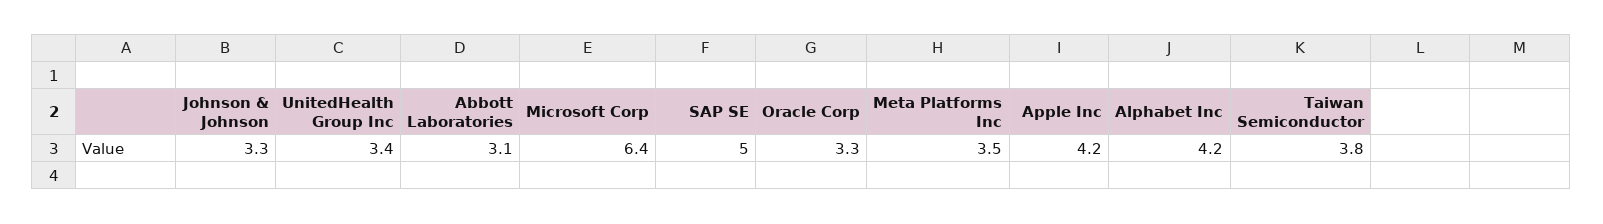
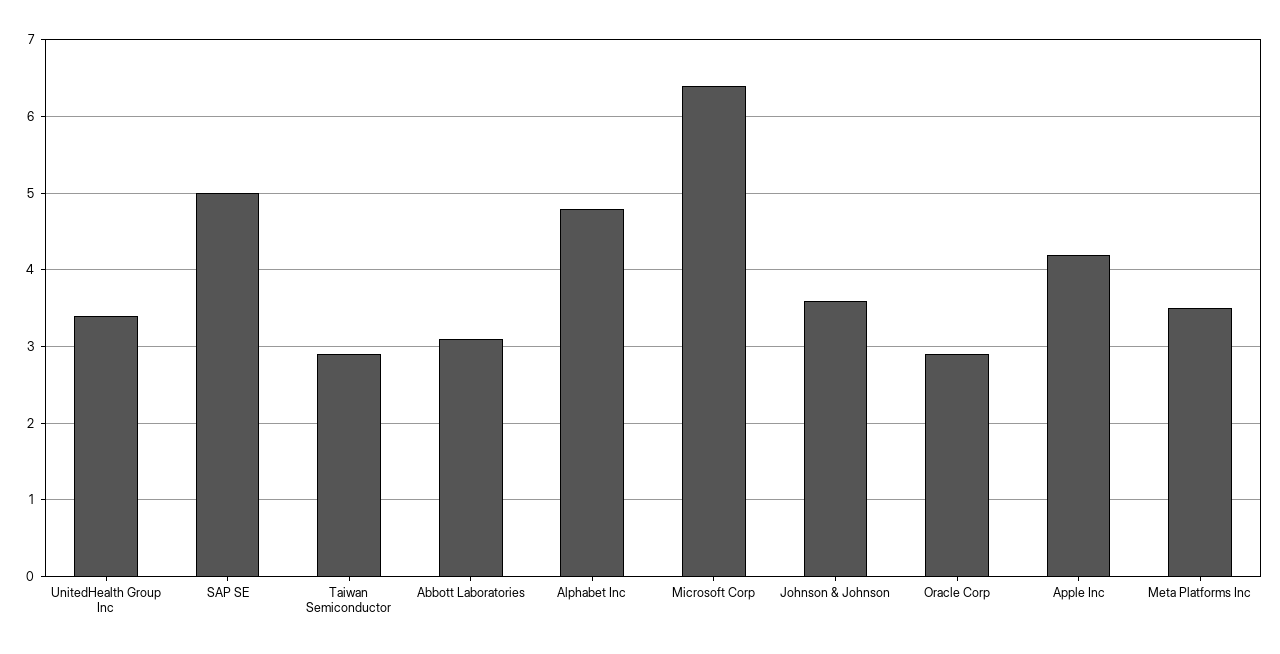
  {
-   "Johnson & Johnson": 3.3,
+   "Johnson & Johnson": 3.6,
    "UnitedHealth Group Inc": 3.4,
    "Abbott Laboratories": 3.1,
    "Microsoft Corp": 6.4,
    "SAP SE": 5,
-   "Oracle Corp": 3.3,
+   "Oracle Corp": 2.9,
    "Meta Platforms Inc": 3.5,
    "Apple Inc": 4.2,
-   "Alphabet Inc": 4.2,
+   "Alphabet Inc": 4.8,
-   "Taiwan Semiconductor": 3.8
+   "Taiwan Semiconductor": 2.9
  }

